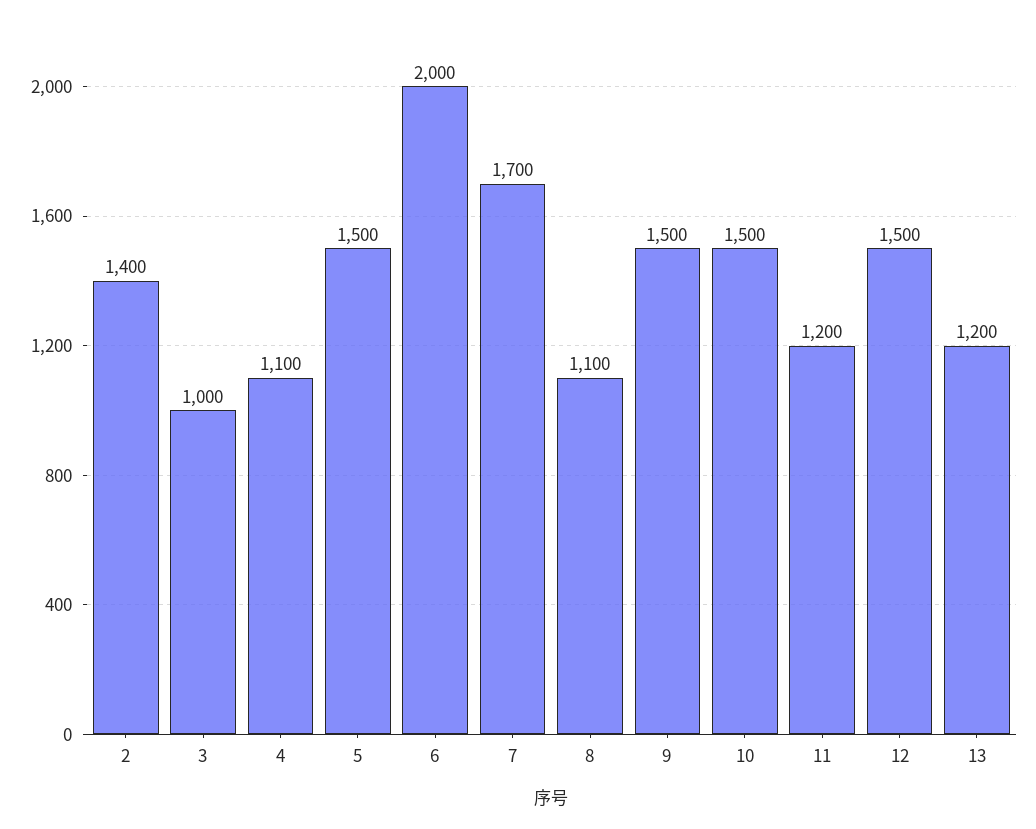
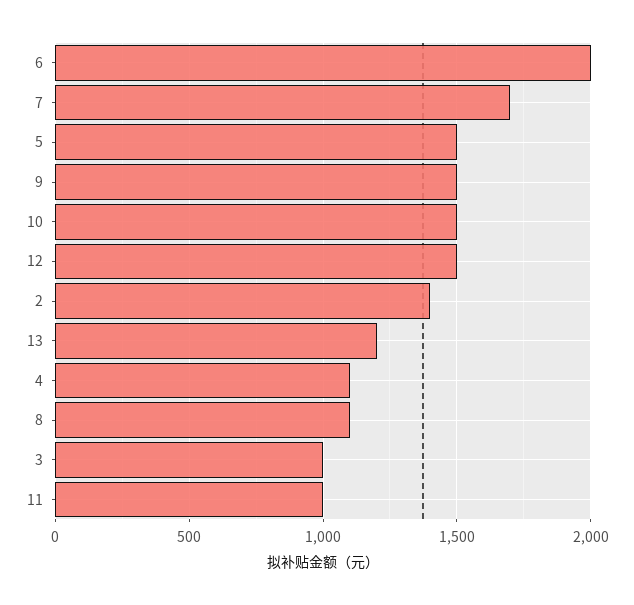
  {
    "2": 1400,
    "3": 1000,
    "4": 1100,
    "5": 1500,
    "6": 2000,
    "7": 1700,
    "8": 1100,
    "9": 1500,
    "10": 1500,
-   "11": 1200,
+   "11": 1000,
    "12": 1500,
    "13": 1200
  }

